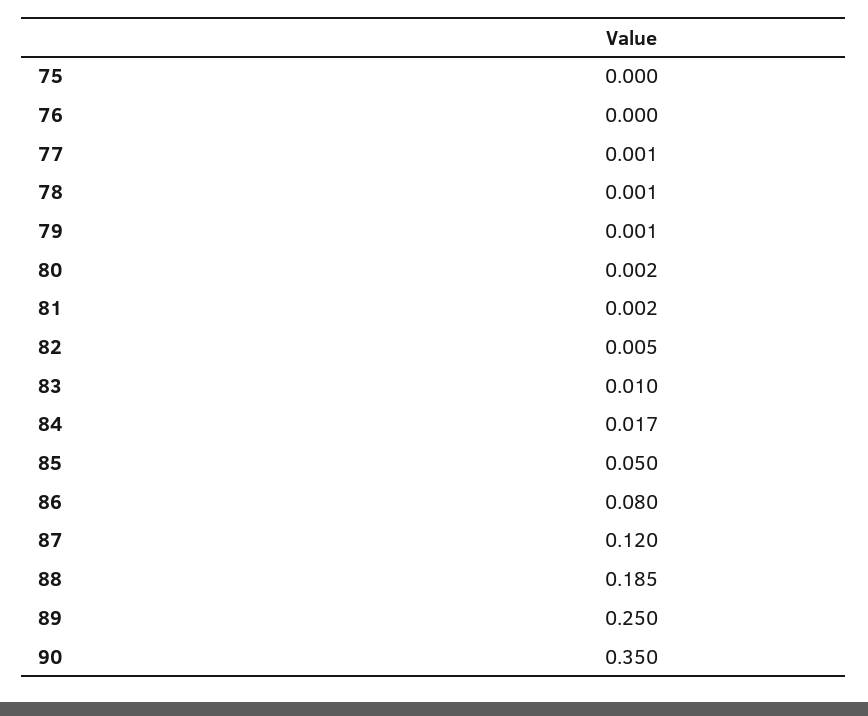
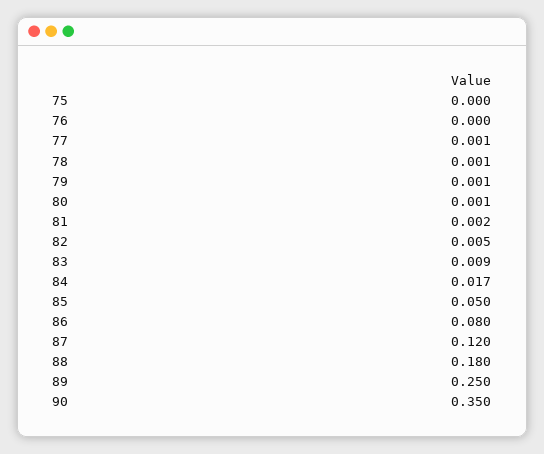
  {
    "75": 0,
    "76": 0,
    "77": 0.001,
    "78": 0.001,
    "79": 0.001,
-   "80": 0.002,
+   "80": 0.001,
    "81": 0.002,
    "82": 0.005,
-   "83": 0.01,
+   "83": 0.009,
    "84": 0.017,
    "85": 0.05,
    "86": 0.08,
    "87": 0.12,
-   "88": 0.185,
+   "88": 0.18,
    "89": 0.25,
    "90": 0.35
  }

